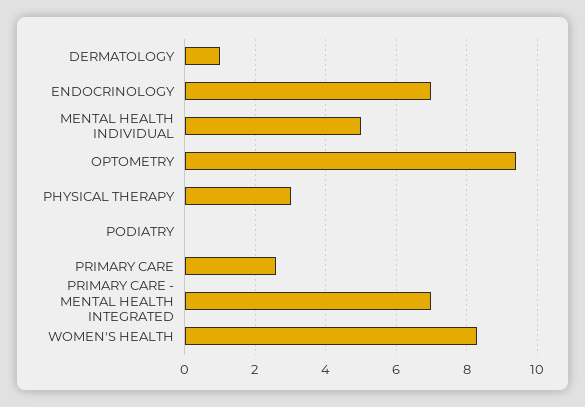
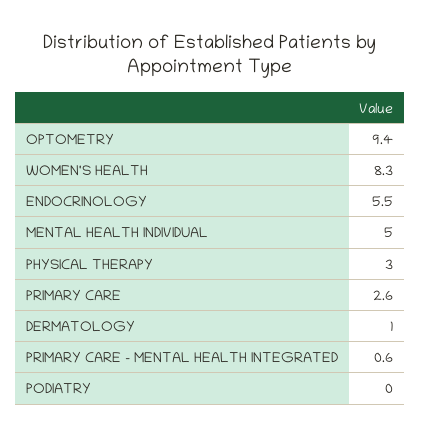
  {
    "DERMATOLOGY": 1,
-   "ENDOCRINOLOGY": 7,
+   "ENDOCRINOLOGY": 5.5,
    "MENTAL HEALTH INDIVIDUAL": 5,
    "OPTOMETRY": 9.4,
    "PHYSICAL THERAPY": 3,
    "PODIATRY": 0,
    "PRIMARY CARE": 2.6,
-   "PRIMARY CARE - MENTAL HEALTH INTEGRATED": 7,
+   "PRIMARY CARE - MENTAL HEALTH INTEGRATED": 0.6,
    "WOMEN'S HEALTH": 8.3
  }

